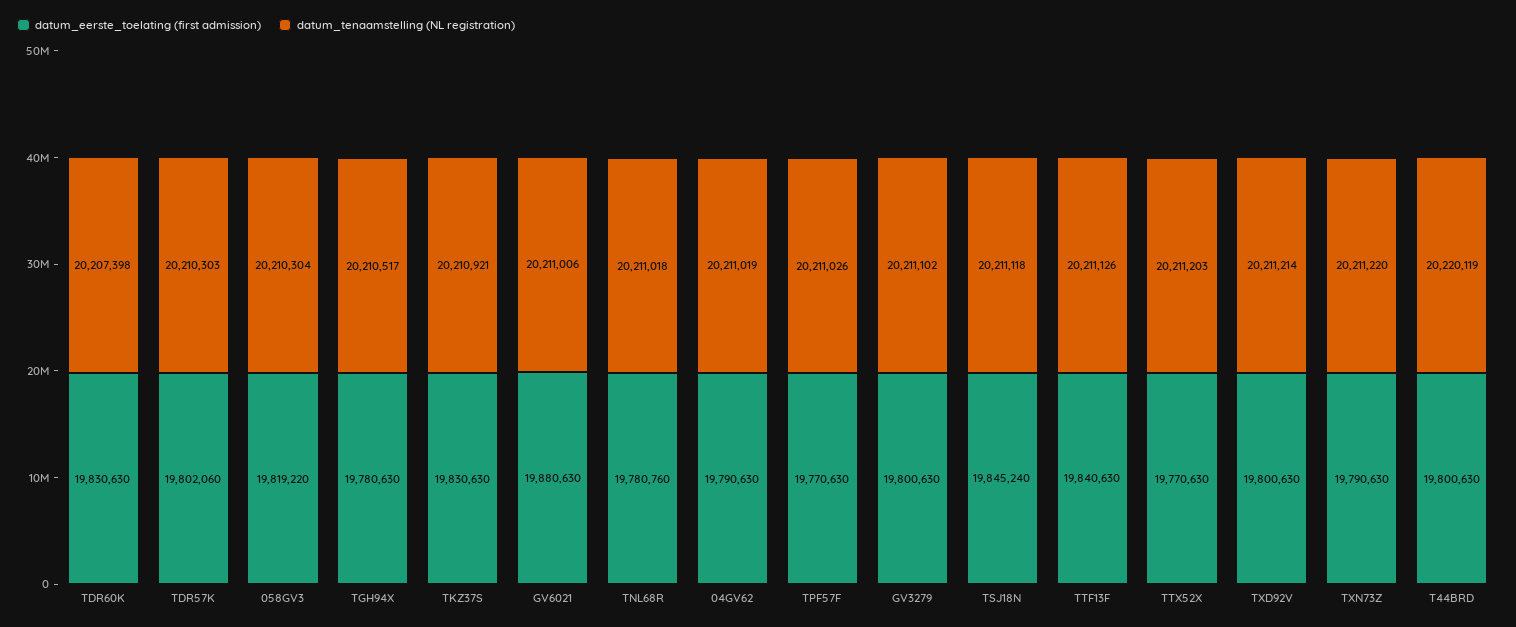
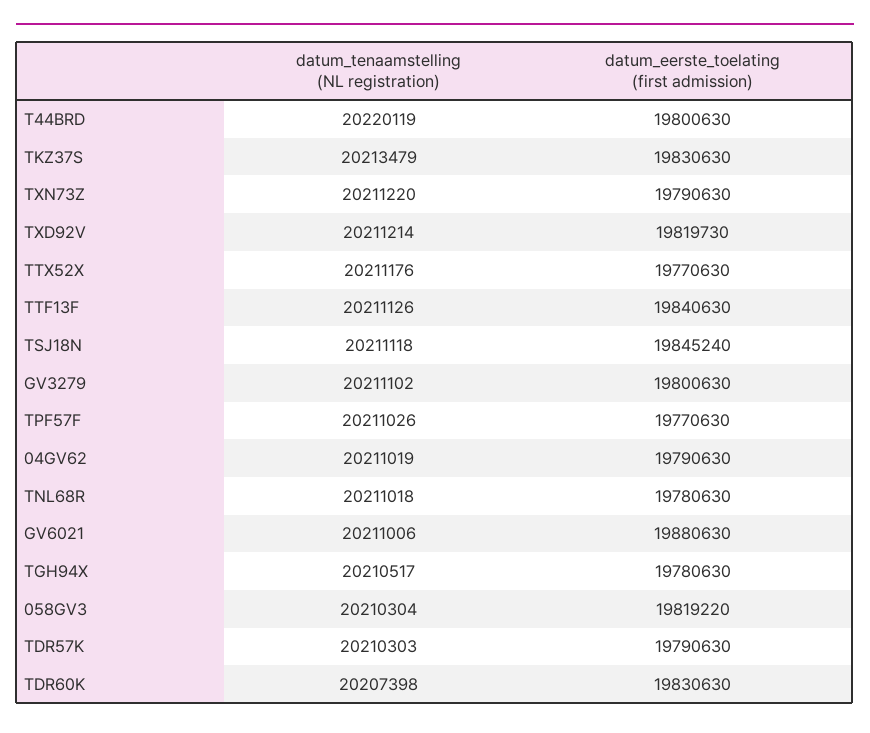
  {
    "datum_eerste_toelating (first admission)": {
      "TDR60K": 19830630,
-     "TDR57K": 19802060,
+     "TDR57K": 19790630,
      "058GV3": 19819220,
      "TGH94X": 19780630,
      "TKZ37S": 19830630,
      "GV6021": 19880630,
-     "TNL68R": 19780760,
+     "TNL68R": 19780630,
      "04GV62": 19790630,
      "TPF57F": 19770630,
      "GV3279": 19800630,
      "TSJ18N": 19845240,
      "TTF13F": 19840630,
      "TTX52X": 19770630,
-     "TXD92V": 19800630,
+     "TXD92V": 19819730,
      "TXN73Z": 19790630,
      "T44BRD": 19800630
    },
    "datum_tenaamstelling (NL registration)": {
      "TDR60K": 20207398,
      "TDR57K": 20210303,
      "058GV3": 20210304,
      "TGH94X": 20210517,
-     "TKZ37S": 20210921,
+     "TKZ37S": 20213479,
      "GV6021": 20211006,
      "TNL68R": 20211018,
      "04GV62": 20211019,
      "TPF57F": 20211026,
      "GV3279": 20211102,
      "TSJ18N": 20211118,
      "TTF13F": 20211126,
-     "TTX52X": 20211203,
+     "TTX52X": 20211176,
      "TXD92V": 20211214,
      "TXN73Z": 20211220,
      "T44BRD": 20220119
    }
  }

